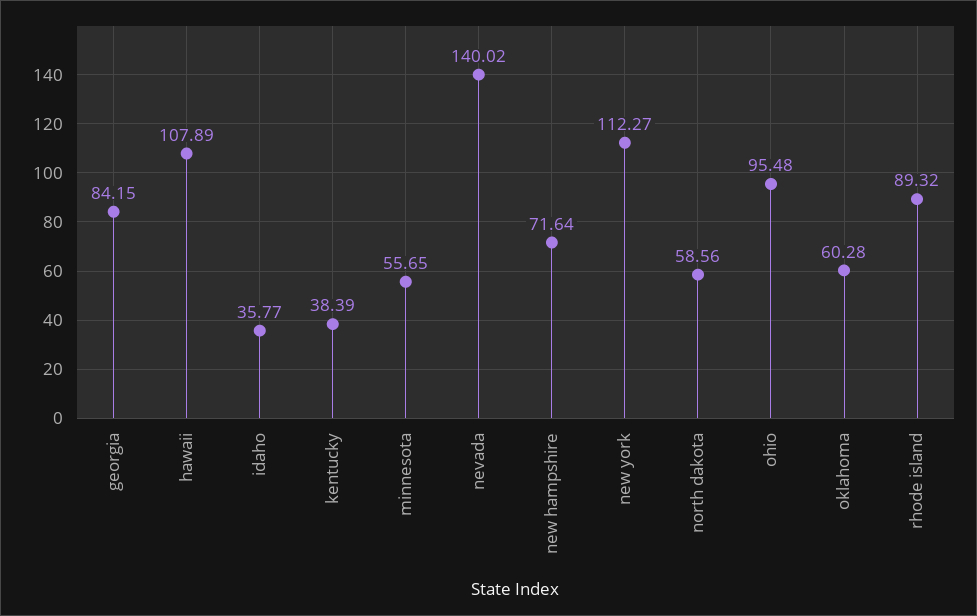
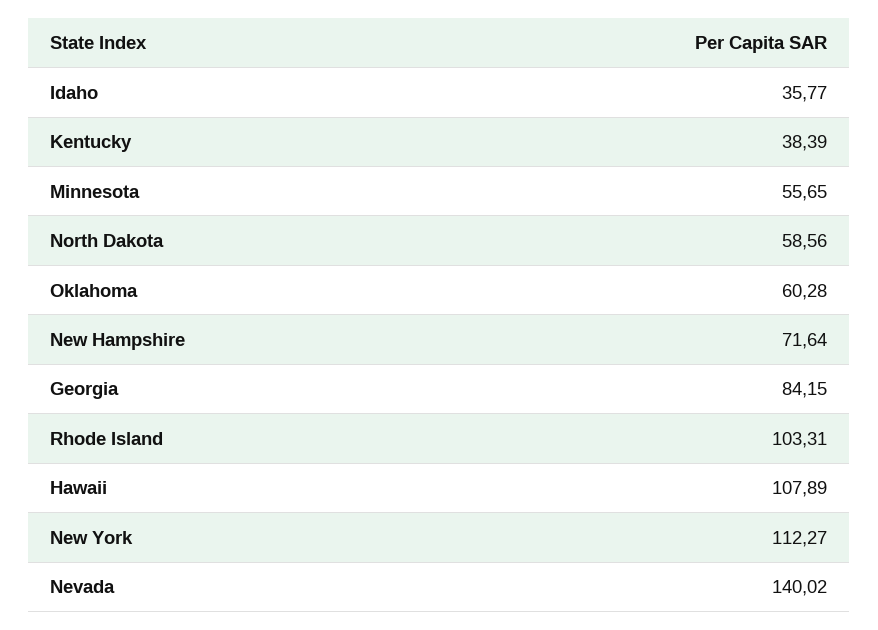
  {
    "georgia": 84.15,
    "hawaii": 107.89,
    "idaho": 35.77,
    "kentucky": 38.39,
    "minnesota": 55.65,
    "nevada": 140.02,
    "new hampshire": 71.64,
    "new york": 112.27,
    "north dakota": 58.56,
-   "ohio": 95.48,
    "oklahoma": 60.28,
-   "rhode island": 89.32
+   "rhode island": 103.31
  }

